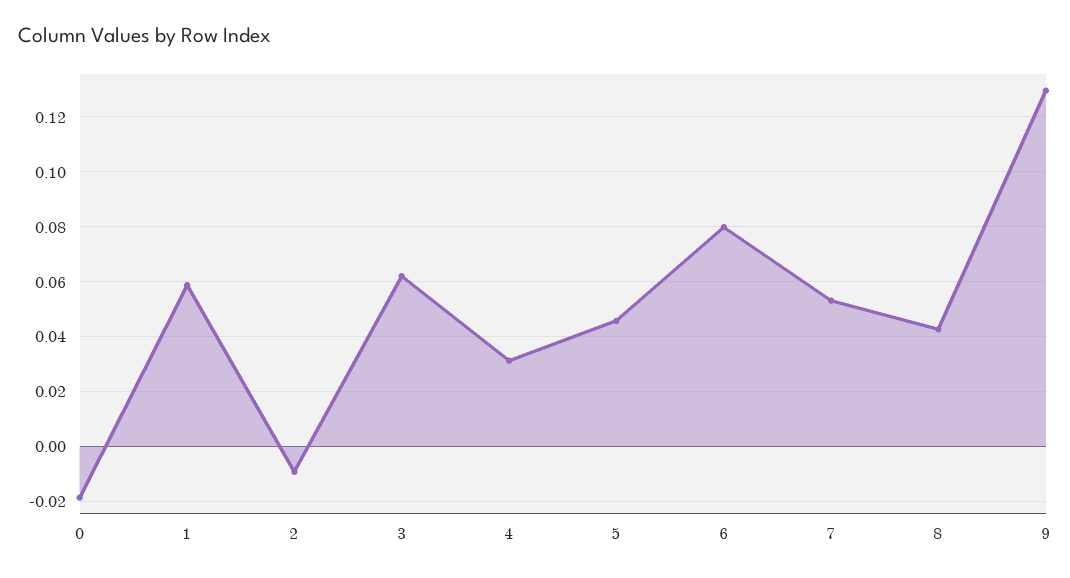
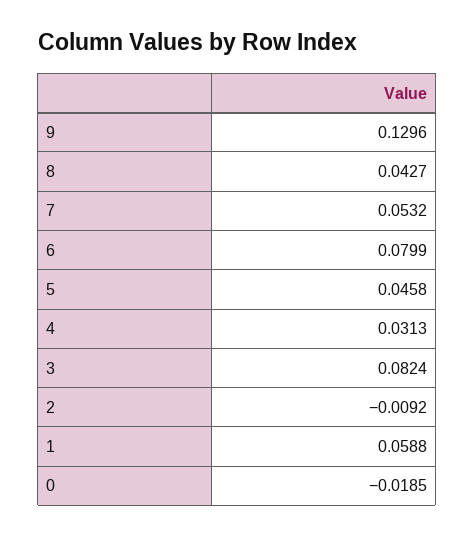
  {
    "0": -0.0185,
    "1": 0.0588,
    "2": -0.0092,
-   "3": 0.0625,
+   "3": 0.0824,
    "4": 0.0313,
    "5": 0.0458,
    "6": 0.0799,
    "7": 0.0532,
    "8": 0.0427,
    "9": 0.1296
  }

